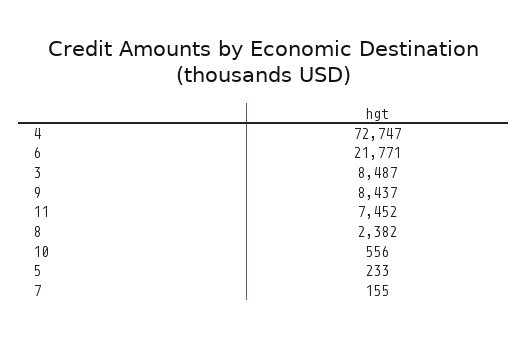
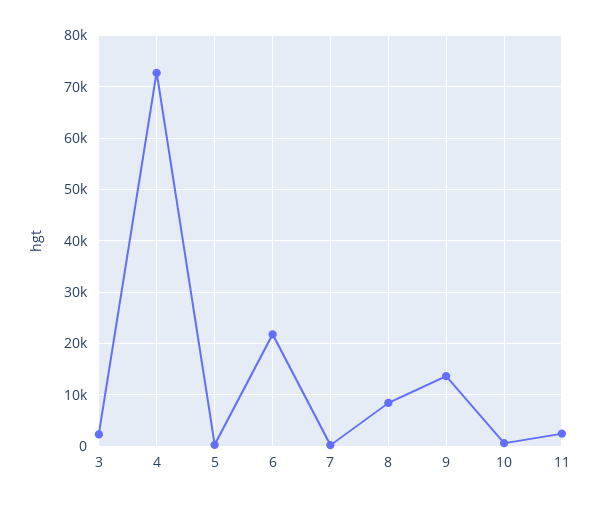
  {
    "4": 72747,
    "6": 21771,
-   "3": 8487,
+   "3": 2000,
-   "9": 8437,
+   "9": 14000,
-   "11": 7452,
+   "11": 2000,
-   "8": 2382,
+   "8": 8000,
    "10": 556,
    "5": 233,
    "7": 155
  }

